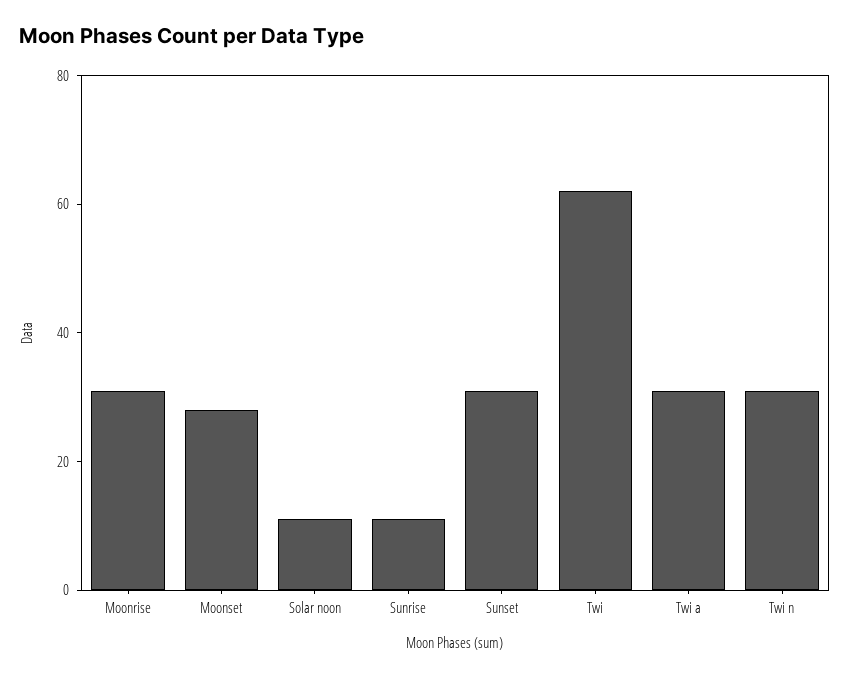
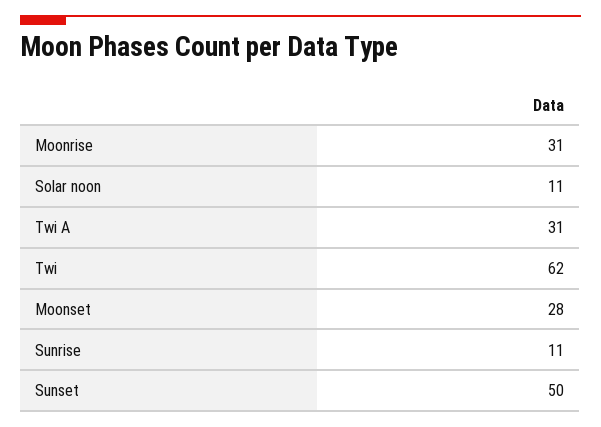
  {
    "Moonrise": 31,
    "Moonset": 28,
    "Solar noon": 11,
    "Sunrise": 11,
-   "Sunset": 30,
+   "Sunset": 50,
    "Twi": 62,
-   "Twi a": 31,
+   "Twi a": 31
-   "Twi n": 30
  }

